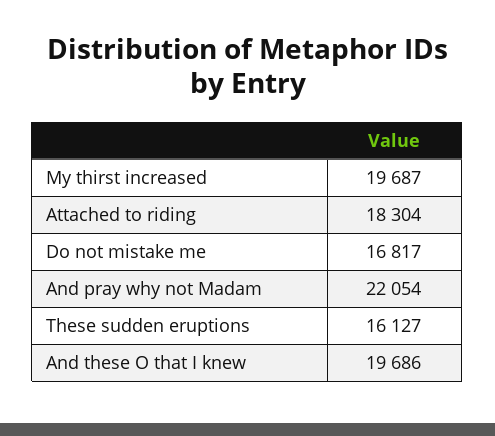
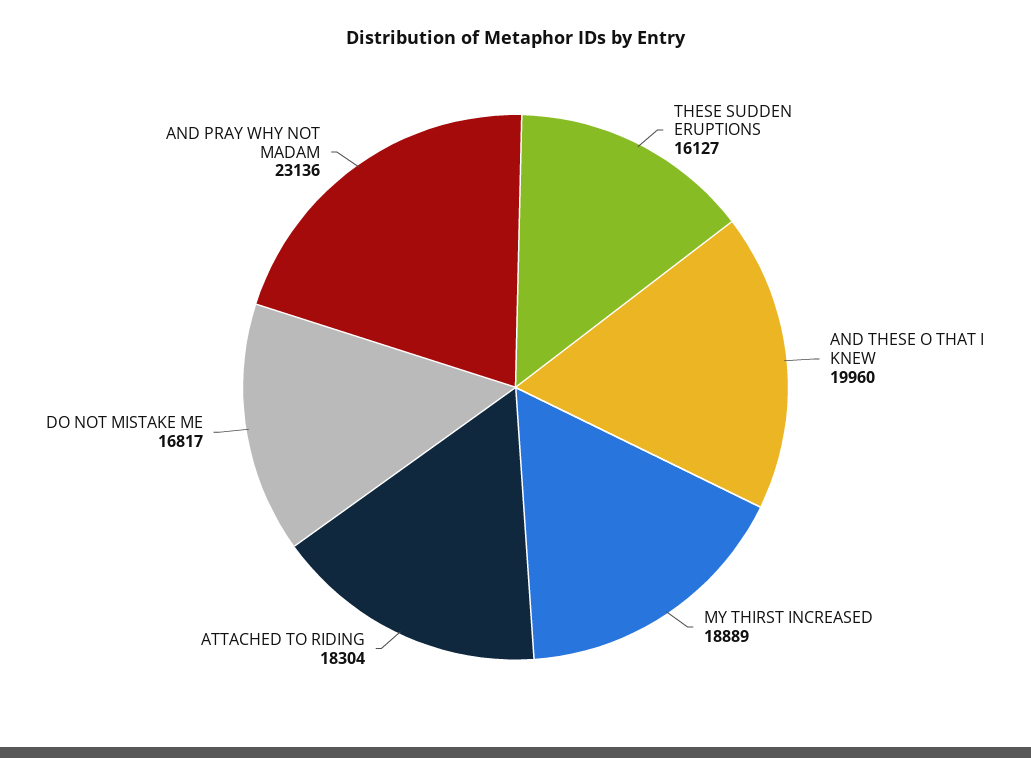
  {
-   "My thirst increased": 19687,
+   "My thirst increased": 18889,
    "Attached to riding": 18304,
    "Do not mistake me": 16817,
-   "And pray why not Madam": 22054,
+   "And pray why not Madam": 23136,
    "These sudden eruptions": 16127,
-   "And these O that I knew": 19686
+   "And these O that I knew": 19960
  }

